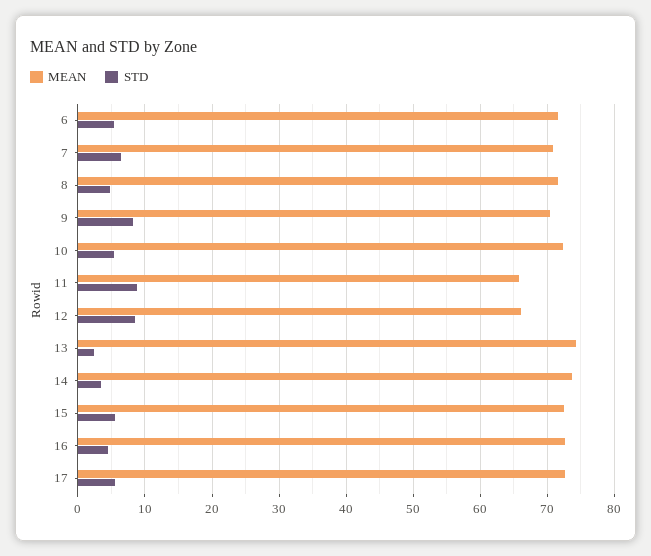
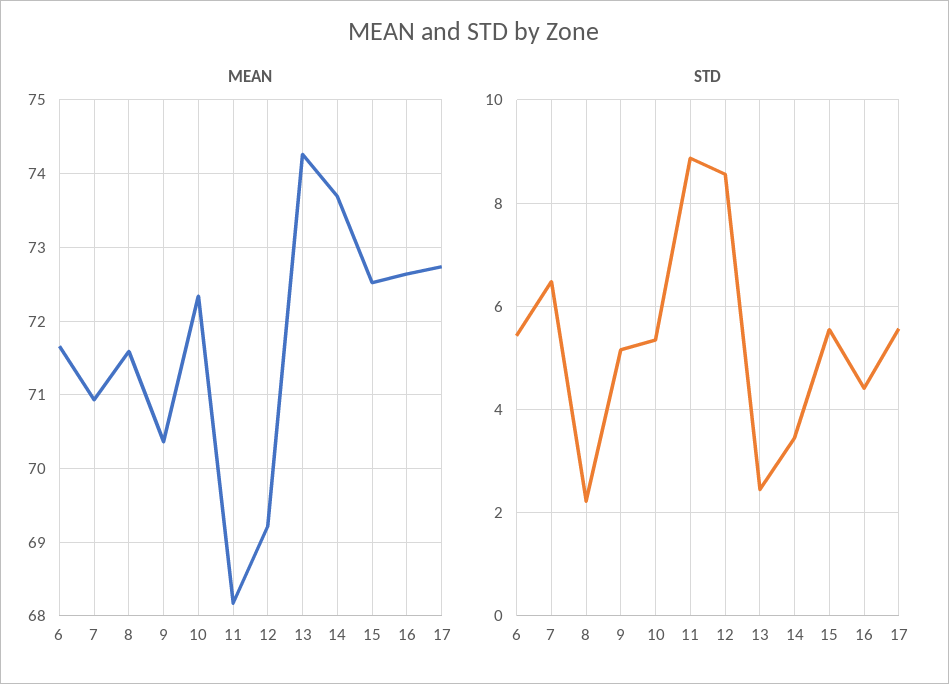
  {
    "MEAN": {
      "6": 71.7,
      "7": 70.9,
      "8": 71.6,
      "9": 70.4,
      "10": 72.3,
-     "11": 66,
+     "11": 68.2,
-     "12": 66,
+     "12": 69.2,
      "13": 74.3,
      "14": 73.7,
      "15": 72.5,
      "16": 72.6,
      "17": 72.7
    },
    "STD": {
      "6": 5.4,
      "7": 6.4,
-     "8": 5,
+     "8": 2.2,
-     "9": 8,
+     "9": 5.2,
      "10": 5.4,
      "11": 8.8,
      "12": 8.6,
      "13": 2.4,
      "14": 3.4,
      "15": 5.6,
      "16": 4.4,
      "17": 5.6
    }
  }

